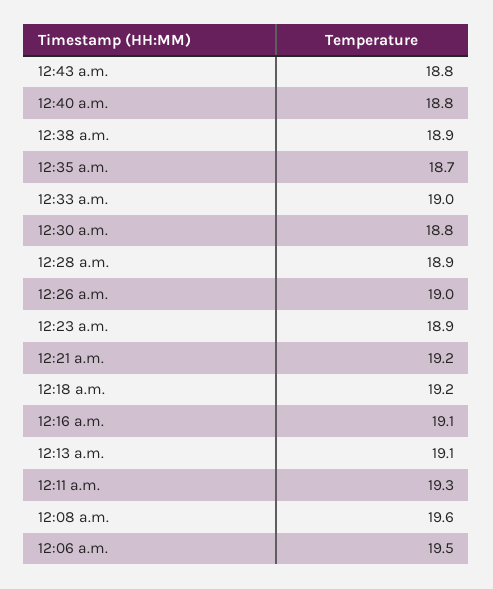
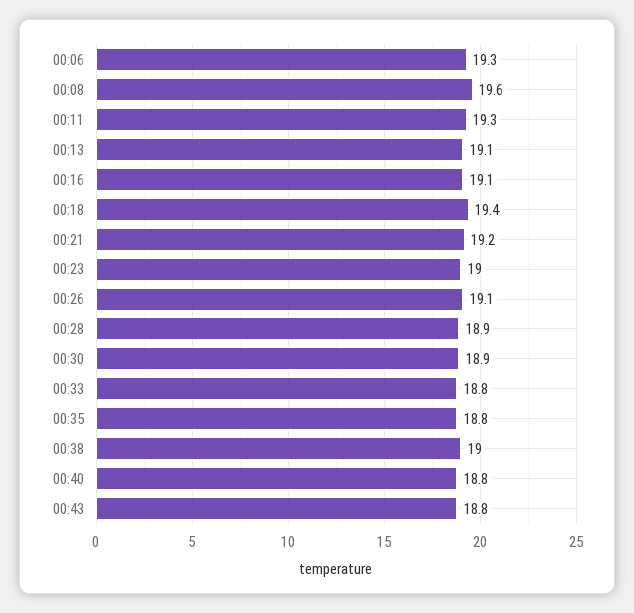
  {
    "12:43 a.m.": 18.8,
    "12:40 a.m.": 18.8,
-   "12:38 a.m.": 18.9,
+   "12:38 a.m.": 19,
-   "12:35 a.m.": 18.7,
+   "12:35 a.m.": 18.8,
-   "12:33 a.m.": 19,
+   "12:33 a.m.": 18.8,
-   "12:30 a.m.": 18.8,
+   "12:30 a.m.": 18.9,
    "12:28 a.m.": 18.9,
-   "12:26 a.m.": 19,
+   "12:26 a.m.": 19.1,
-   "12:23 a.m.": 18.9,
+   "12:23 a.m.": 19,
    "12:21 a.m.": 19.2,
-   "12:18 a.m.": 19.2,
+   "12:18 a.m.": 19.4,
    "12:16 a.m.": 19.1,
    "12:13 a.m.": 19.1,
    "12:11 a.m.": 19.3,
    "12:08 a.m.": 19.6,
-   "12:06 a.m.": 19.5
+   "12:06 a.m.": 19.3
  }

